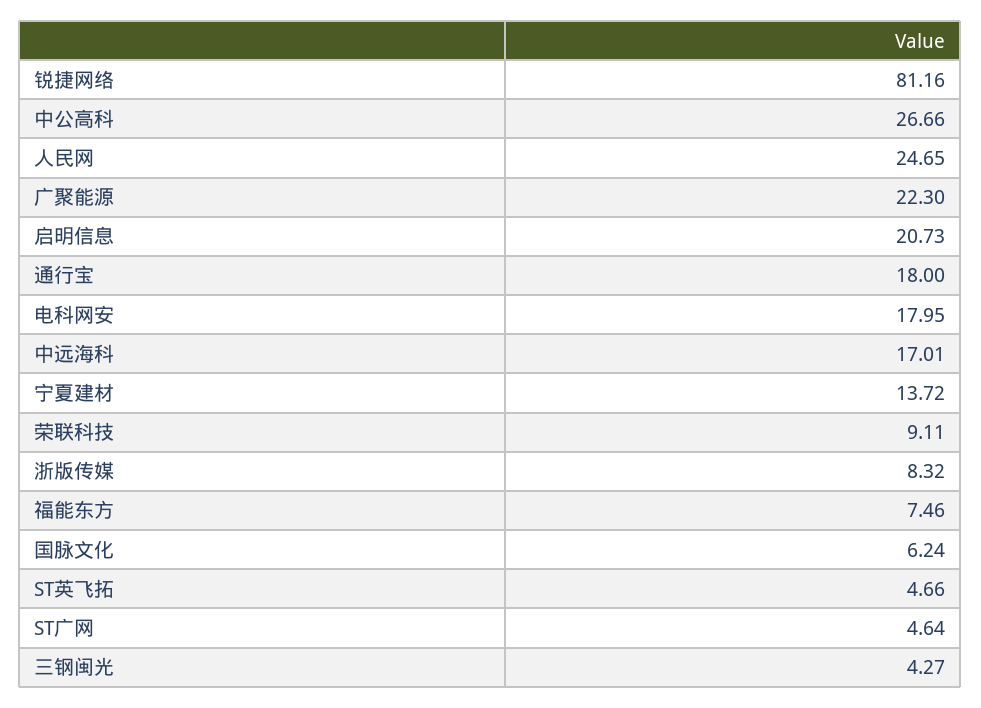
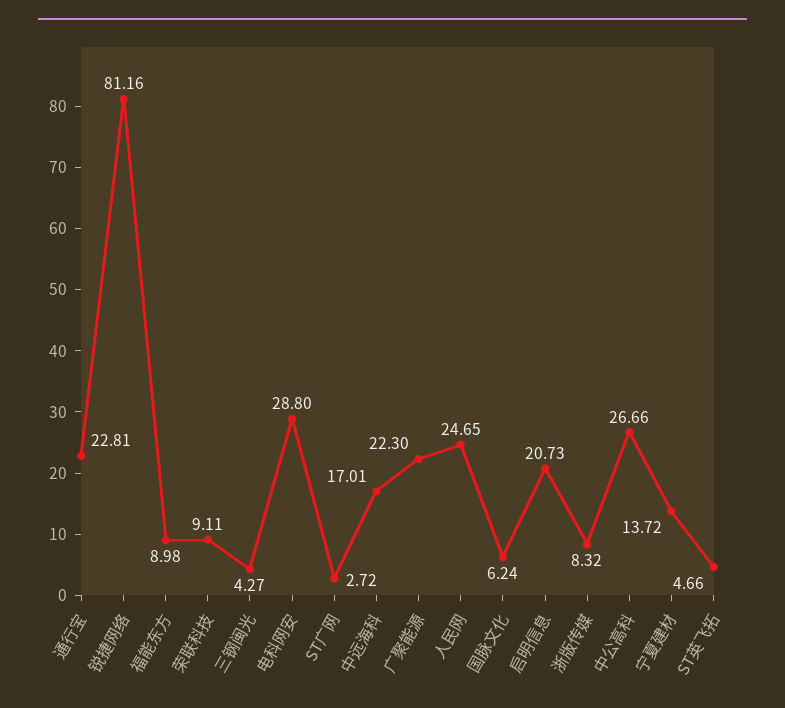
  {
    "锐捷网络": 81.16,
    "中公高科": 26.66,
    "人民网": 24.65,
    "广聚能源": 22.3,
    "启明信息": 20.73,
-   "通行宝": 18,
+   "通行宝": 22.81,
-   "电科网安": 17.95,
+   "电科网安": 28.8,
    "中远海科": 17.01,
    "宁夏建材": 13.72,
    "荣联科技": 9.11,
    "浙版传媒": 8.32,
-   "福能东方": 7.46,
+   "福能东方": 8.98,
    "国脉文化": 6.24,
    "ST英飞拓": 4.66,
-   "ST广网": 4.64,
+   "ST广网": 2.72,
    "三钢闽光": 4.27
  }

